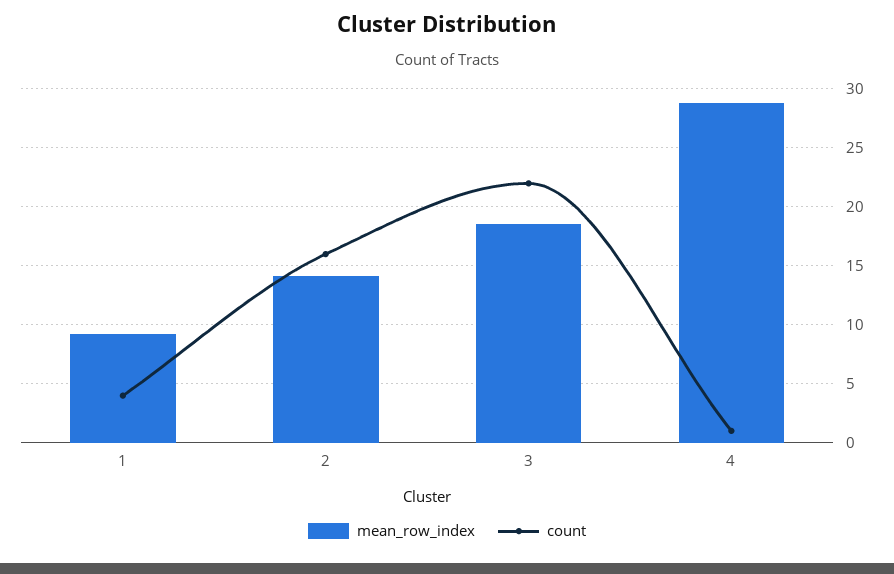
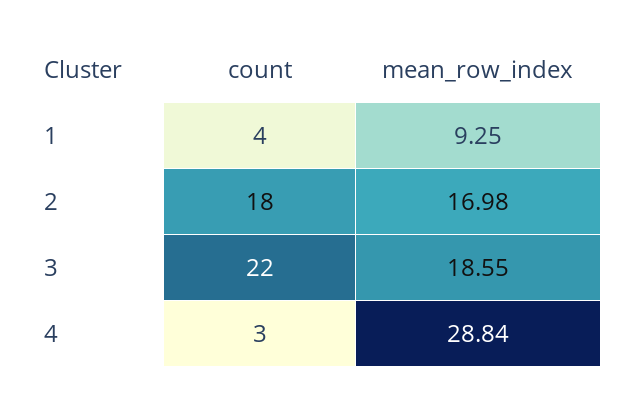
  {
    "mean_row_index": {
      "1": 9.25,
-     "2": 14,
+     "2": 16.98,
      "3": 18.55,
      "4": 28.84
    },
    "count": {
      "1": 4,
-     "2": 16,
+     "2": 18,
      "3": 22,
-     "4": 1
+     "4": 3
    }
  }

